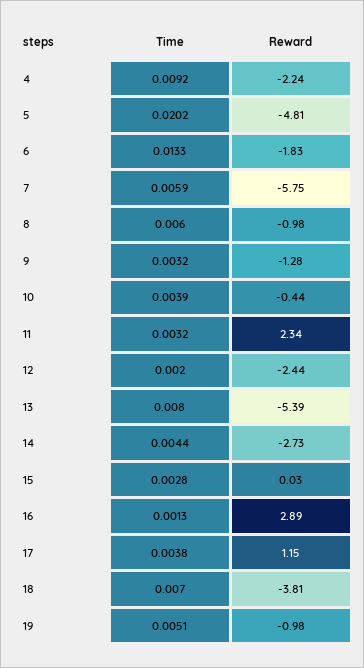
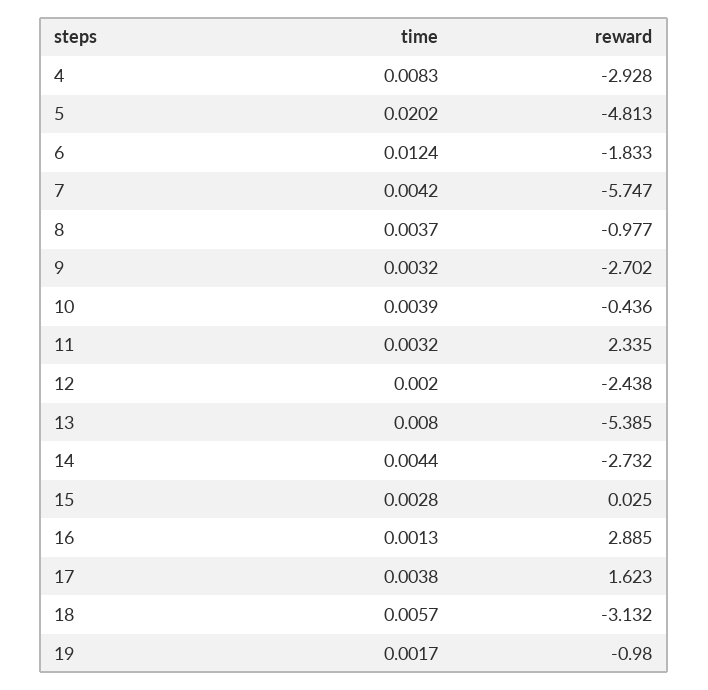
  {
    "Time": {
-     "4": 0.0092,
+     "4": 0.0083,
      "5": 0.0202,
-     "6": 0.0133,
+     "6": 0.0124,
-     "7": 0.0059,
+     "7": 0.0042,
-     "8": 0.006,
+     "8": 0.0037,
      "9": 0.0032,
      "10": 0.0039,
      "11": 0.0032,
      "12": 0.002,
      "13": 0.008,
      "14": 0.0044,
      "15": 0.0028,
      "16": 0.0013,
      "17": 0.0038,
-     "18": 0.007,
+     "18": 0.0057,
-     "19": 0.0051
+     "19": 0.0017
    },
    "Reward": {
-     "4": -2.24,
+     "4": -2.928,
      "5": -4.813,
      "6": -1.833,
      "7": -5.747,
      "8": -0.977,
-     "9": -1.28,
+     "9": -2.702,
      "10": -0.436,
      "11": 2.335,
      "12": -2.438,
      "13": -5.385,
      "14": -2.732,
      "15": 0.025,
      "16": 2.885,
-     "17": 1.15,
+     "17": 1.623,
-     "18": -3.81,
+     "18": -3.132,
      "19": -0.98
    }
  }

